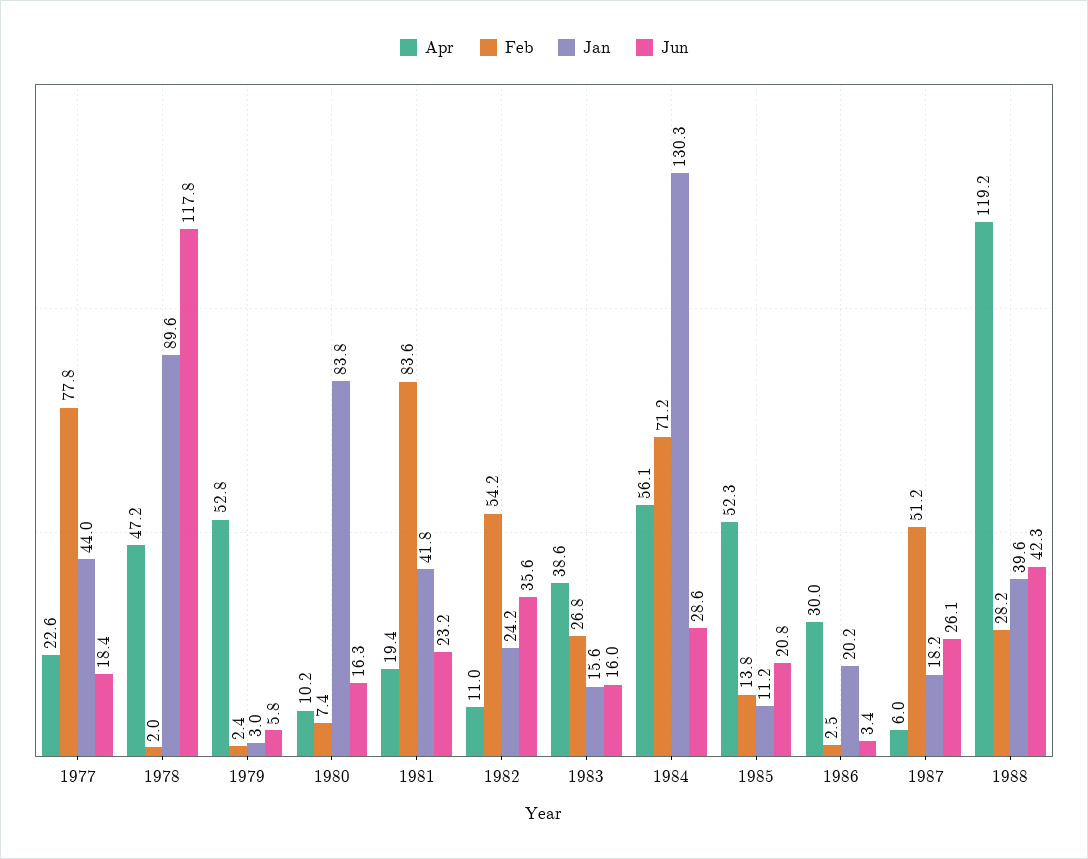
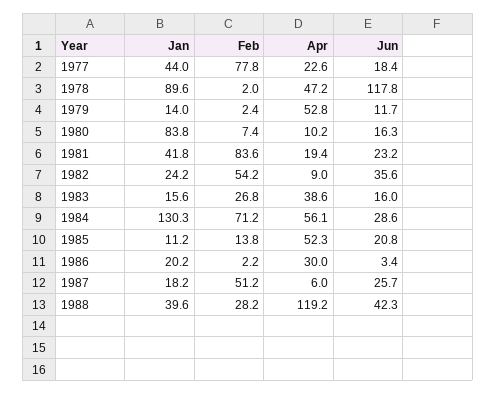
  {
    "Apr": {
      "1977": 22.6,
      "1978": 47.2,
      "1979": 52.8,
      "1980": 10.2,
      "1981": 19.4,
-     "1982": 11,
+     "1982": 9,
      "1983": 38.6,
      "1984": 56.1,
      "1985": 52.3,
      "1986": 30,
      "1987": 6,
      "1988": 119.2
    },
    "Feb": {
      "1977": 77.8,
      "1978": 2,
      "1979": 2.4,
      "1980": 7.4,
      "1981": 83.6,
      "1982": 54.2,
      "1983": 26.8,
      "1984": 71.2,
      "1985": 13.8,
-     "1986": 2.5,
+     "1986": 2.2,
      "1987": 51.2,
      "1988": 28.2
    },
    "Jan": {
      "1977": 44,
      "1978": 89.6,
-     "1979": 3,
+     "1979": 14,
      "1980": 83.8,
      "1981": 41.8,
      "1982": 24.2,
      "1983": 15.6,
      "1984": 130.3,
      "1985": 11.2,
      "1986": 20.2,
      "1987": 18.2,
      "1988": 39.6
    },
    "Jun": {
      "1977": 18.4,
      "1978": 117.8,
-     "1979": 5.8,
+     "1979": 11.7,
      "1980": 16.3,
      "1981": 23.2,
      "1982": 35.6,
      "1983": 16,
      "1984": 28.6,
      "1985": 20.8,
      "1986": 3.4,
-     "1987": 26.1,
+     "1987": 25.7,
      "1988": 42.3
    }
  }

